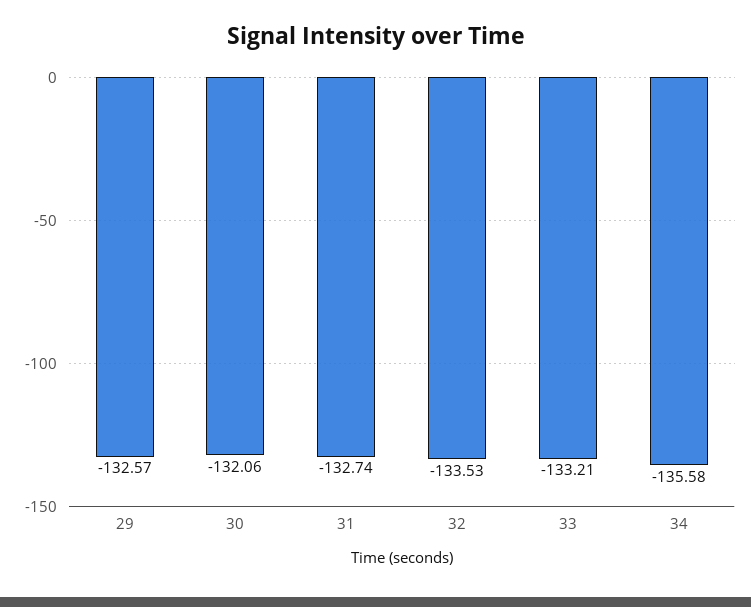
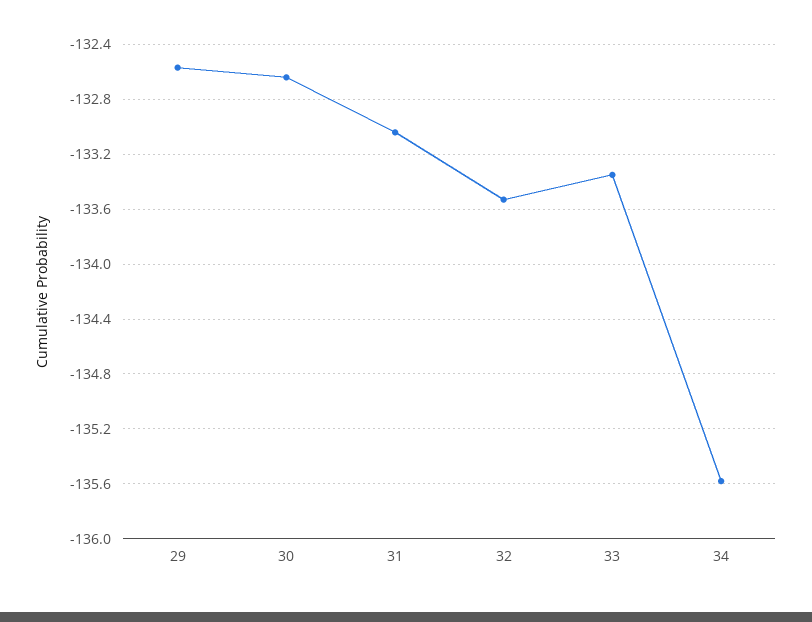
  {
    "29": -132.57,
-   "30": -132.06,
+   "30": -132.65,
-   "31": -132.74,
+   "31": -133.05,
    "32": -133.53,
-   "33": -133.21,
+   "33": -133.35,
    "34": -135.58
  }

